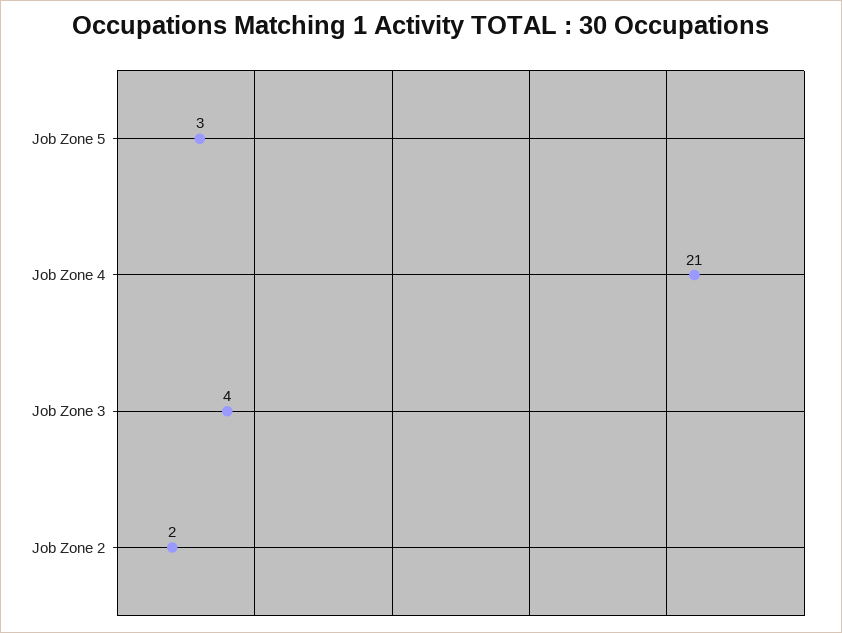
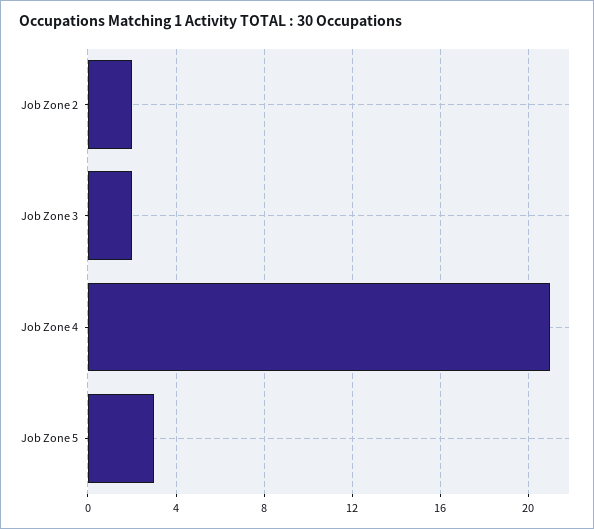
  {
    "Job Zone 5": 3,
    "Job Zone 4": 21,
-   "Job Zone 3": 4,
+   "Job Zone 3": 2,
    "Job Zone 2": 2
  }

